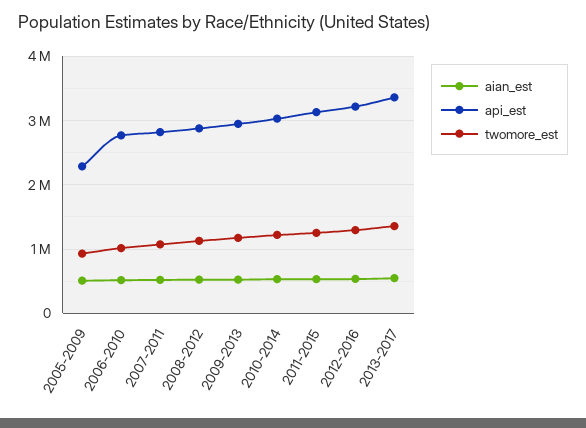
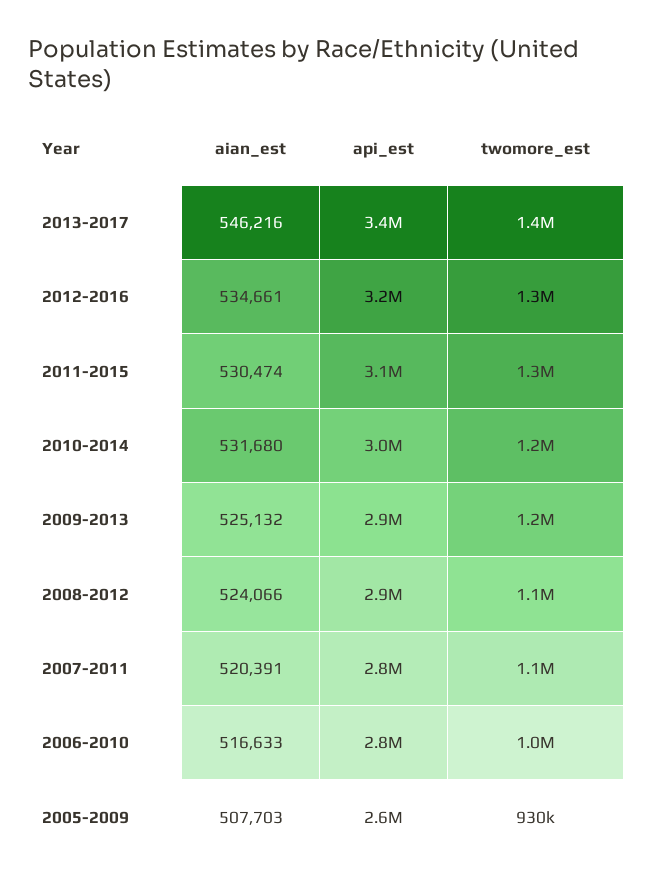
  {
    "aian_est": {
      "2005-2009": 507703,
      "2006-2010": 516633,
      "2007-2011": 520391,
      "2008-2012": 524066,
      "2009-2013": 525132,
      "2010-2014": 531680,
      "2011-2015": 530474,
      "2012-2016": 534661,
      "2013-2017": 546216
    },
    "api_est": {
-     "2005-2009": 2300000,
+     "2005-2009": 2600000,
      "2006-2010": 2800000,
      "2007-2011": 2800000,
      "2008-2012": 2900000,
      "2009-2013": 2900000,
      "2010-2014": 3000000,
      "2011-2015": 3100000,
      "2012-2016": 3200000,
      "2013-2017": 3400000
    },
    "twomore_est": {
      "2005-2009": 930000,
      "2006-2010": 1000000,
      "2007-2011": 1100000,
      "2008-2012": 1100000,
      "2009-2013": 1200000,
      "2010-2014": 1200000,
      "2011-2015": 1300000,
      "2012-2016": 1300000,
      "2013-2017": 1400000
    }
  }

